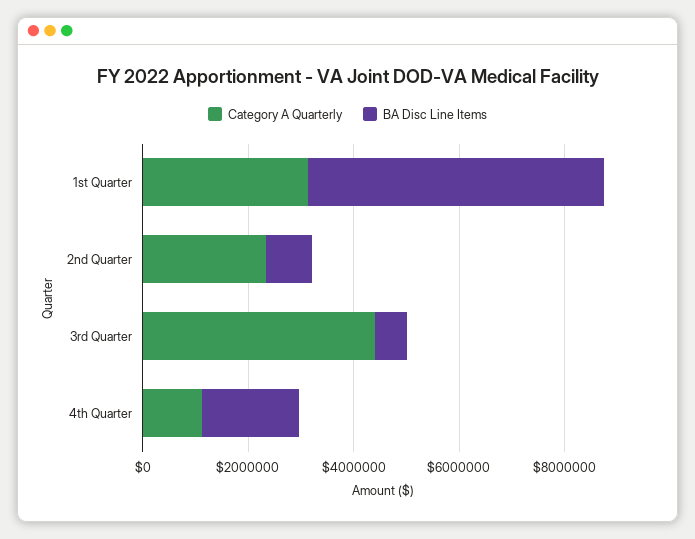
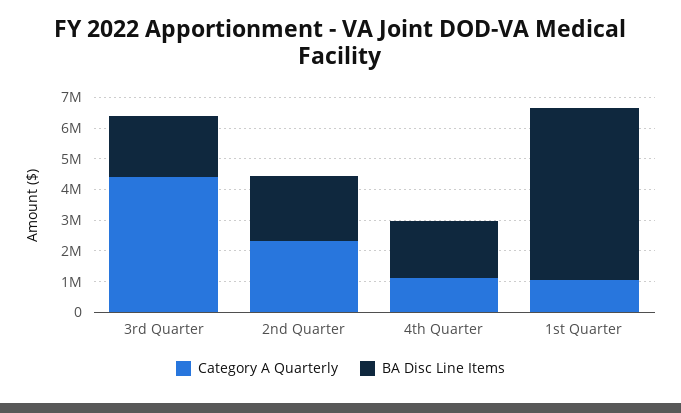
  {
    "Category A Quarterly": {
-     "1st Quarter": 3000000,
+     "1st Quarter": 1000000,
      "2nd Quarter": 2500000,
      "3rd Quarter": 4500000,
      "4th Quarter": 1000000
    },
    "BA Disc Line Items": {
      "1st Quarter": 5500000,
-     "2nd Quarter": 1000000,
+     "2nd Quarter": 2000000,
-     "3rd Quarter": 500000,
+     "3rd Quarter": 2000000,
      "4th Quarter": 2000000
    }
  }

